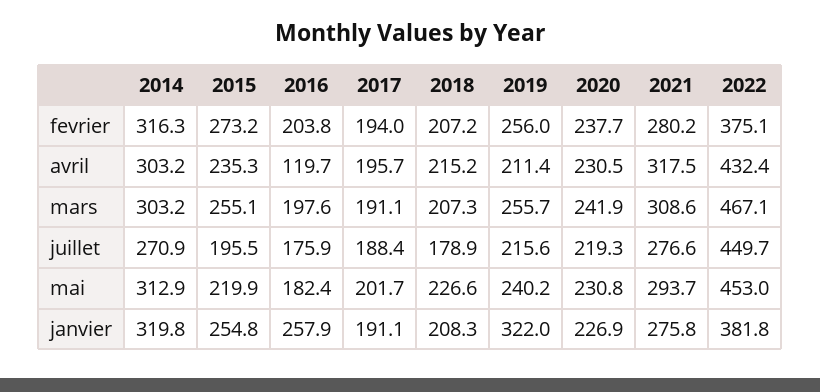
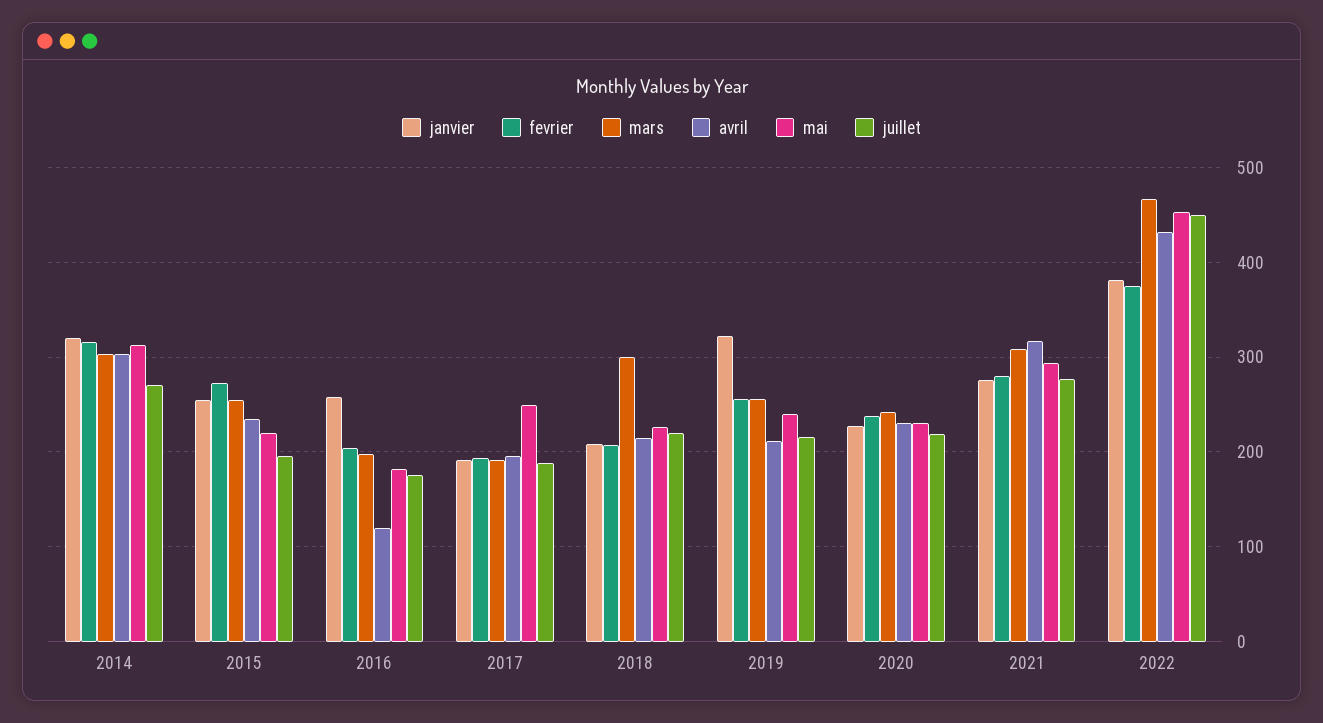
  {
    "fevrier": {
      "2014": 316.3,
      "2015": 273.2,
      "2016": 203.8,
      "2017": 194,
      "2018": 207.2,
      "2019": 256,
      "2020": 237.7,
      "2021": 280.2,
      "2022": 375.1
    },
    "avril": {
      "2014": 303.2,
      "2015": 235.3,
      "2016": 119.7,
      "2017": 195.7,
      "2018": 215.2,
      "2019": 211.4,
      "2020": 230.5,
      "2021": 317.5,
      "2022": 432.4
    },
    "mars": {
      "2014": 303.2,
      "2015": 255.1,
      "2016": 197.6,
      "2017": 191.1,
-     "2018": 207.3,
+     "2018": 300,
      "2019": 255.7,
      "2020": 241.9,
      "2021": 308.6,
      "2022": 467.1
    },
    "juillet": {
      "2014": 270.9,
      "2015": 195.5,
      "2016": 175.9,
      "2017": 188.4,
-     "2018": 178.9,
+     "2018": 220,
      "2019": 215.6,
      "2020": 219.3,
      "2021": 276.6,
      "2022": 449.7
    },
    "mai": {
      "2014": 312.9,
      "2015": 219.9,
      "2016": 182.4,
-     "2017": 201.7,
+     "2017": 250,
      "2018": 226.6,
      "2019": 240.2,
      "2020": 230.8,
      "2021": 293.7,
      "2022": 453
    },
    "janvier": {
      "2014": 319.8,
      "2015": 254.8,
      "2016": 257.9,
      "2017": 191.1,
      "2018": 208.3,
      "2019": 322,
      "2020": 226.9,
      "2021": 275.8,
      "2022": 381.8
    }
  }

